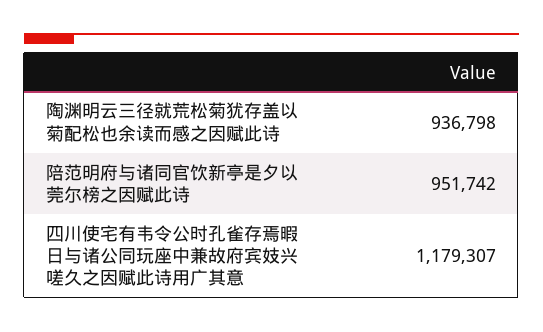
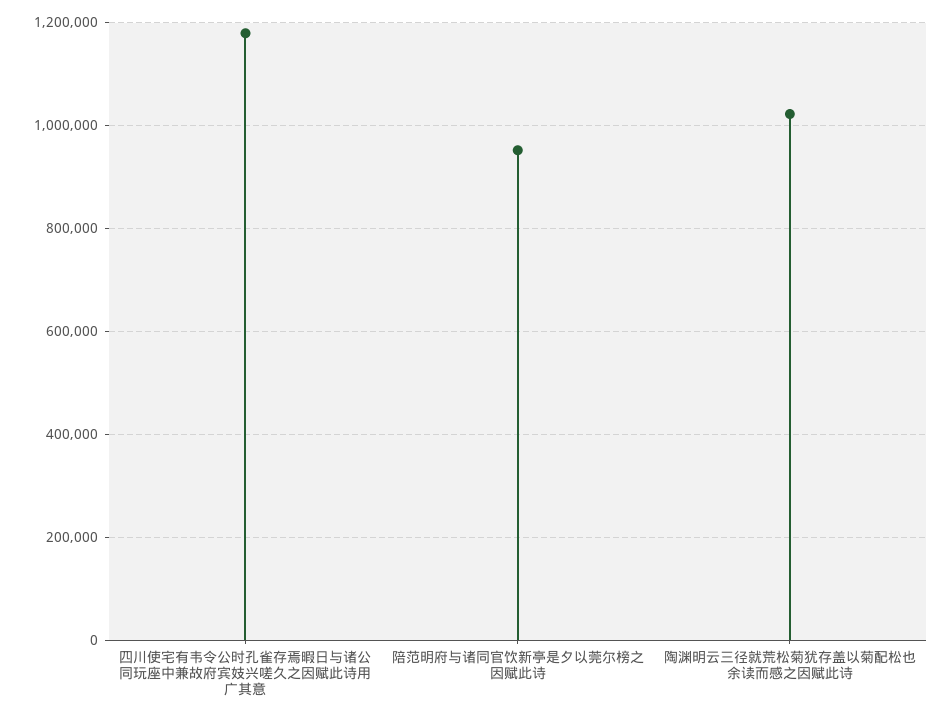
  {
-   "陶渊明云三径就荒松菊犹存盖以菊配松也余读而感之因赋此诗": 936798,
+   "陶渊明云三径就荒松菊犹存盖以菊配松也余读而感之因赋此诗": 1020000,
    "陪范明府与诸同官饮新亭是夕以莞尔榜之因赋此诗": 951742,
    "四川使宅有韦令公时孔雀存焉暇日与诸公同玩座中兼故府宾妓兴嗟久之因赋此诗用广其意": 1179307
  }

